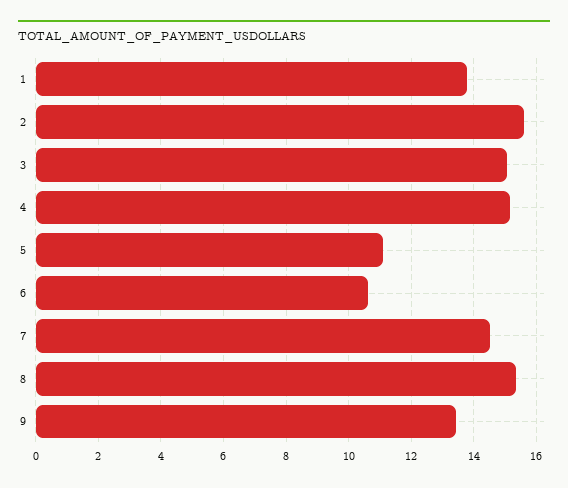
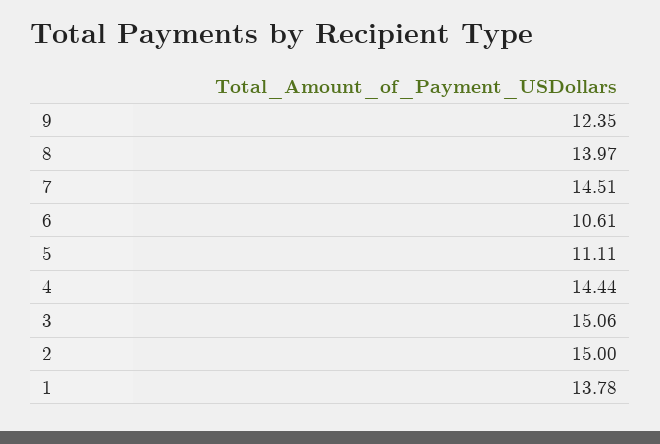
  {
    "1": 13.78,
-   "2": 15.6,
+   "2": 15,
    "3": 15.06,
-   "4": 15.2,
+   "4": 14.44,
    "5": 11.11,
    "6": 10.61,
    "7": 14.51,
-   "8": 15.4,
+   "8": 13.97,
-   "9": 13.4
+   "9": 12.35
  }

